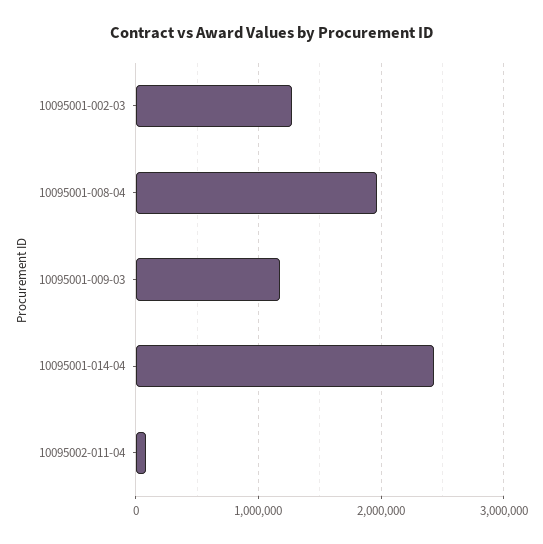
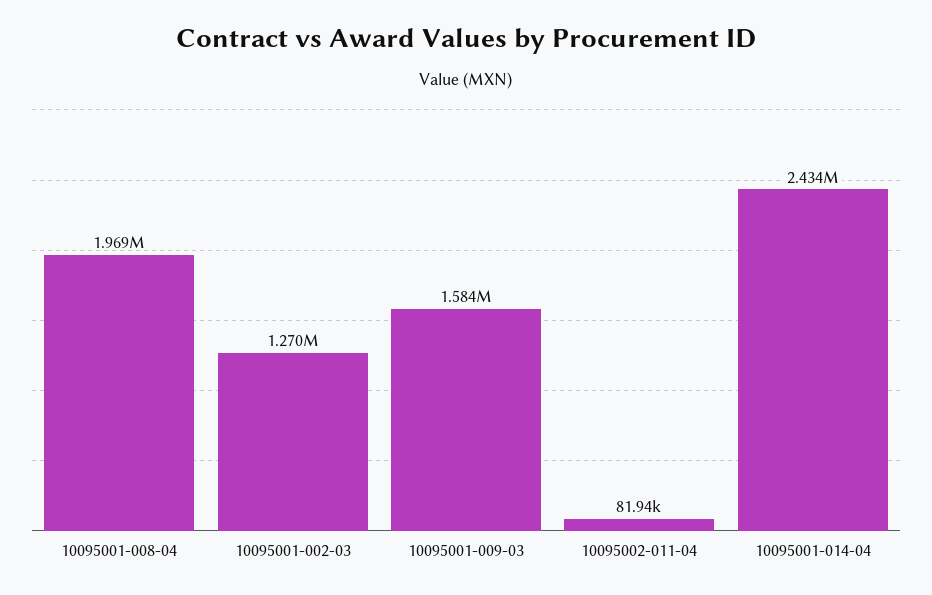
  {
    "10095001-002-03": 1270000,
    "10095001-008-04": 1969000,
-   "10095001-009-03": 1200000,
+   "10095001-009-03": 1584000,
    "10095001-014-04": 2434000,
    "10095002-011-04": 81940
  }

